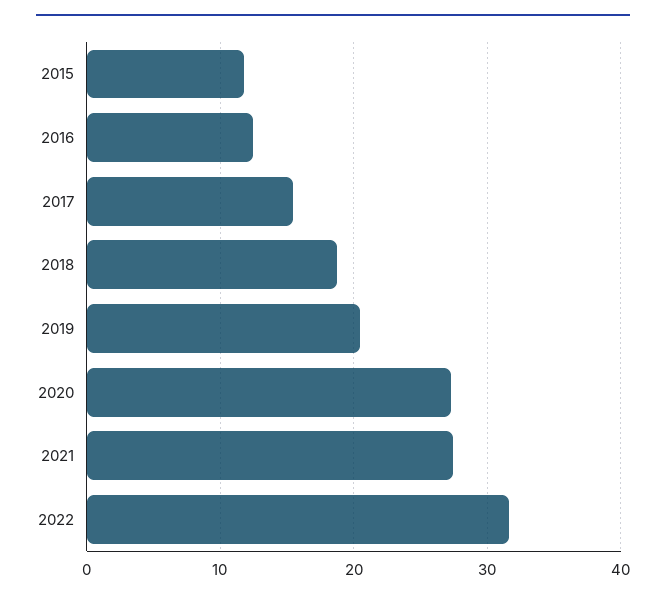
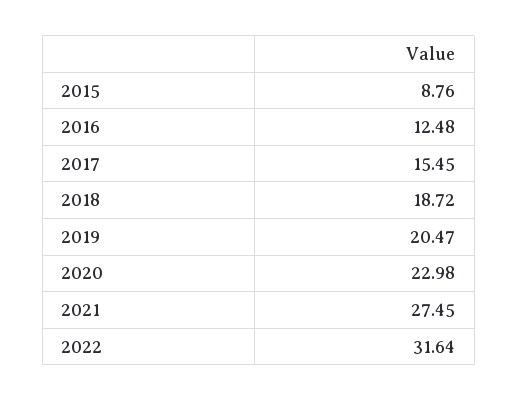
  {
-   "2015": 12,
+   "2015": 8.76,
    "2016": 12.48,
    "2017": 15.45,
    "2018": 18.72,
    "2019": 20.47,
-   "2020": 27,
+   "2020": 22.98,
    "2021": 27.45,
    "2022": 31.64
  }

